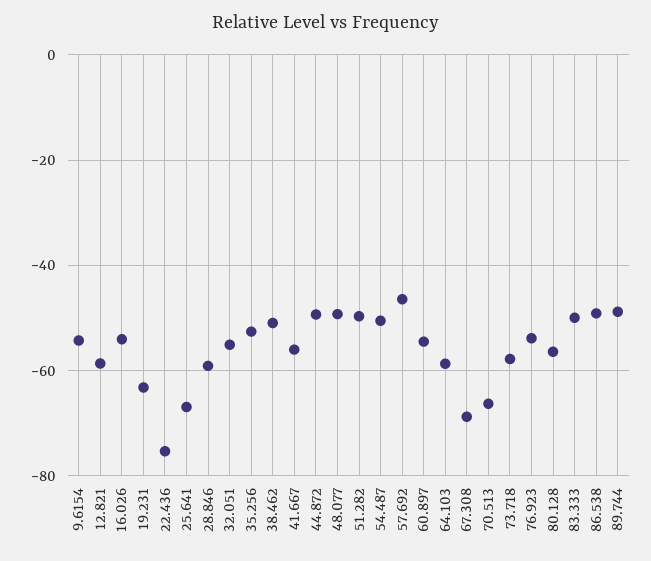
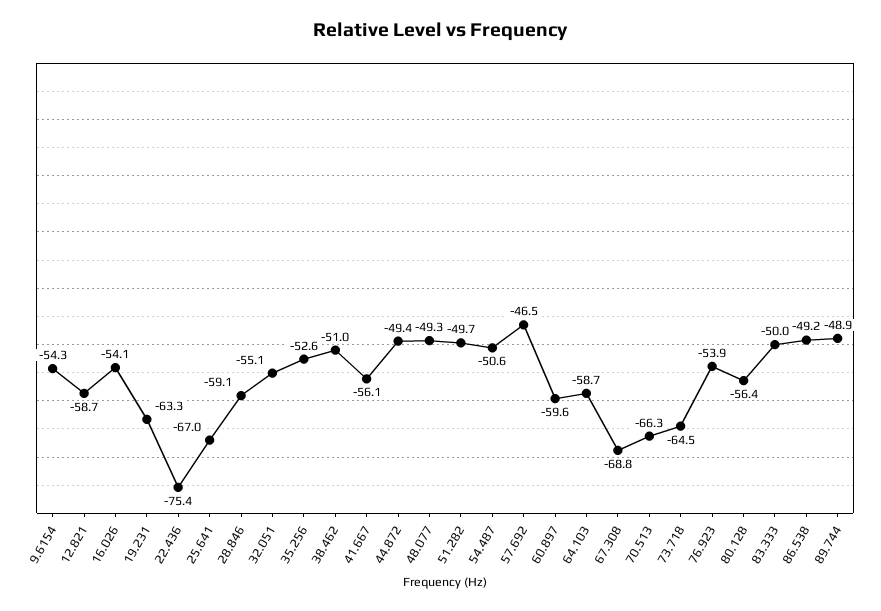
  {
    "9.6154": -54.3,
    "12.821": -58.7,
    "16.026": -54.1,
    "19.231": -63.3,
    "22.436": -75.4,
    "25.641": -67,
    "28.846": -59.1,
    "32.051": -55.1,
    "35.256": -52.6,
    "38.462": -51,
    "41.667": -56.1,
    "44.872": -49.4,
    "48.077": -49.3,
    "51.282": -49.7,
    "54.487": -50.6,
    "57.692": -46.5,
-   "60.897": -54,
+   "60.897": -59.6,
    "64.103": -58.7,
    "67.308": -68.8,
    "70.513": -66.3,
-   "73.718": -58,
+   "73.718": -64.5,
    "76.923": -53.9,
    "80.128": -56.4,
    "83.333": -50,
    "86.538": -49.2,
    "89.744": -48.9
  }

